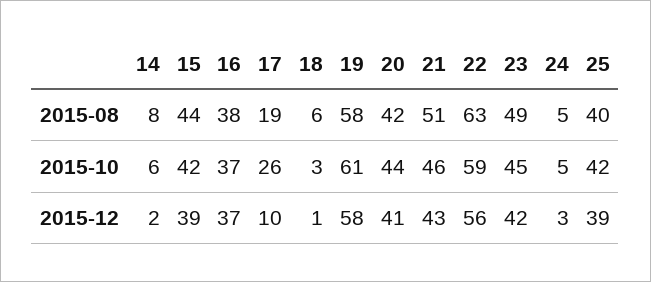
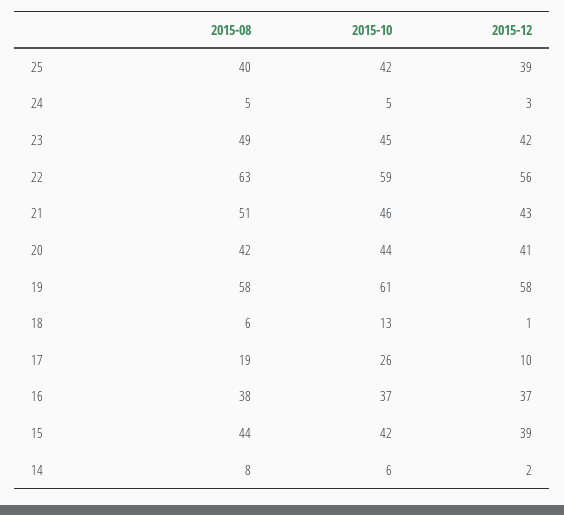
  {
    "14": {
      "2015-08": 8,
      "2015-10": 6,
      "2015-12": 2
    },
    "15": {
      "2015-08": 44,
      "2015-10": 42,
      "2015-12": 39
    },
    "16": {
      "2015-08": 38,
      "2015-10": 37,
      "2015-12": 37
    },
    "17": {
      "2015-08": 19,
      "2015-10": 26,
      "2015-12": 10
    },
    "18": {
      "2015-08": 6,
-     "2015-10": 3,
+     "2015-10": 13,
      "2015-12": 1
    },
    "19": {
      "2015-08": 58,
      "2015-10": 61,
      "2015-12": 58
    },
    "20": {
      "2015-08": 42,
      "2015-10": 44,
      "2015-12": 41
    },
    "21": {
      "2015-08": 51,
      "2015-10": 46,
      "2015-12": 43
    },
    "22": {
      "2015-08": 63,
      "2015-10": 59,
      "2015-12": 56
    },
    "23": {
      "2015-08": 49,
      "2015-10": 45,
      "2015-12": 42
    },
    "24": {
      "2015-08": 5,
      "2015-10": 5,
      "2015-12": 3
    },
    "25": {
      "2015-08": 40,
      "2015-10": 42,
      "2015-12": 39
    }
  }

